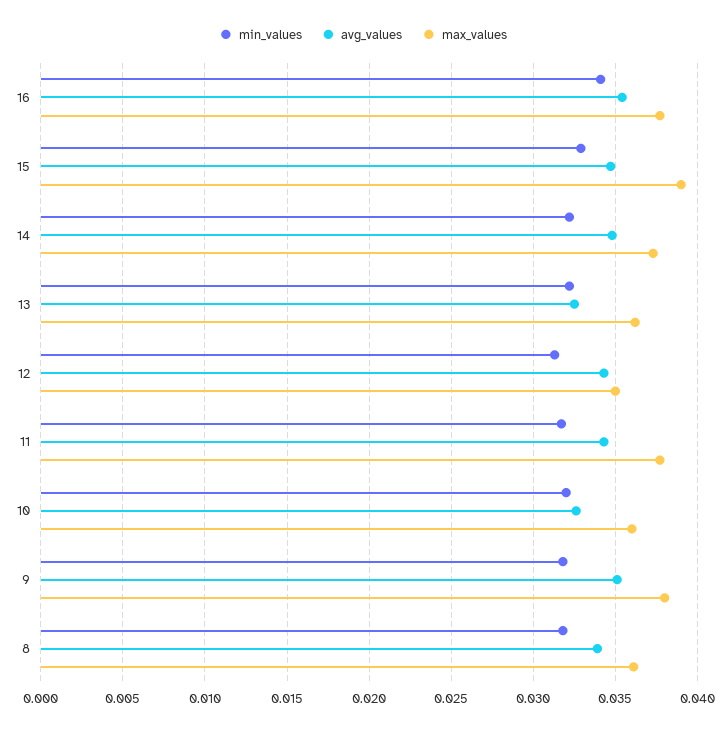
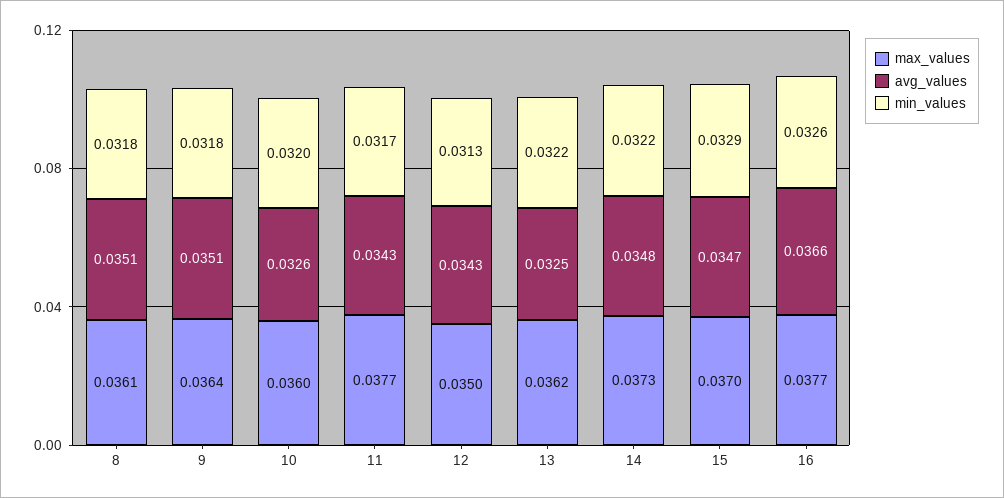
  {
    "min_values": {
-     "16": 0.034,
+     "16": 0.0326,
      "15": 0.0329,
      "14": 0.0322,
      "13": 0.0322,
      "12": 0.0313,
      "11": 0.0317,
      "10": 0.032,
      "9": 0.0318,
      "8": 0.0318
    },
    "avg_values": {
-     "16": 0.0355,
+     "16": 0.0366,
      "15": 0.0347,
      "14": 0.0348,
      "13": 0.0325,
      "12": 0.0343,
      "11": 0.0343,
      "10": 0.0326,
      "9": 0.0351,
-     "8": 0.034
+     "8": 0.0351
    },
    "max_values": {
      "16": 0.0377,
-     "15": 0.039,
+     "15": 0.037,
      "14": 0.0373,
      "13": 0.0362,
      "12": 0.035,
      "11": 0.0377,
      "10": 0.036,
-     "9": 0.038,
+     "9": 0.0364,
      "8": 0.0361
    }
  }

